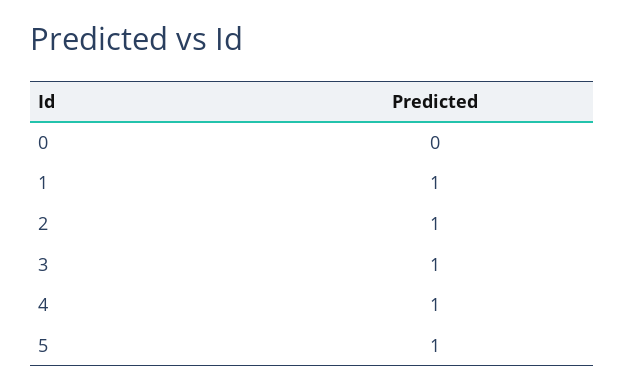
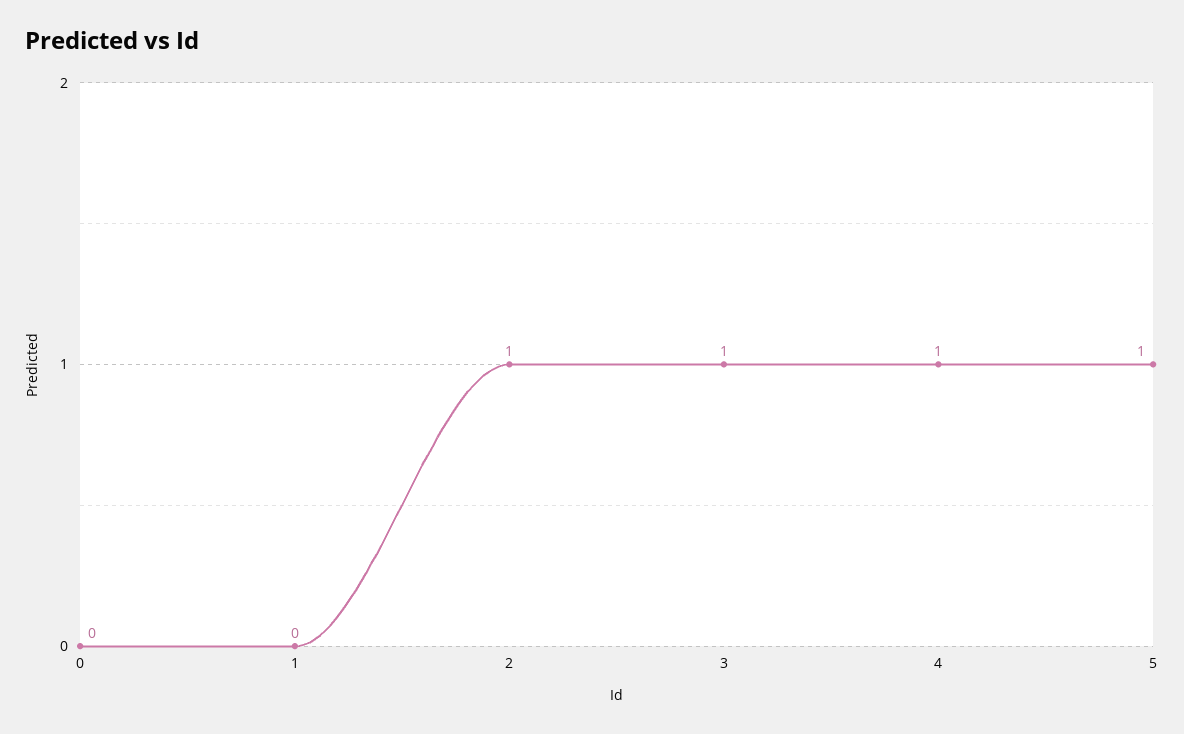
  {
    "0": 0,
-   "1": 1,
+   "1": 0,
    "2": 1,
    "3": 1,
    "4": 1,
    "5": 1
  }

